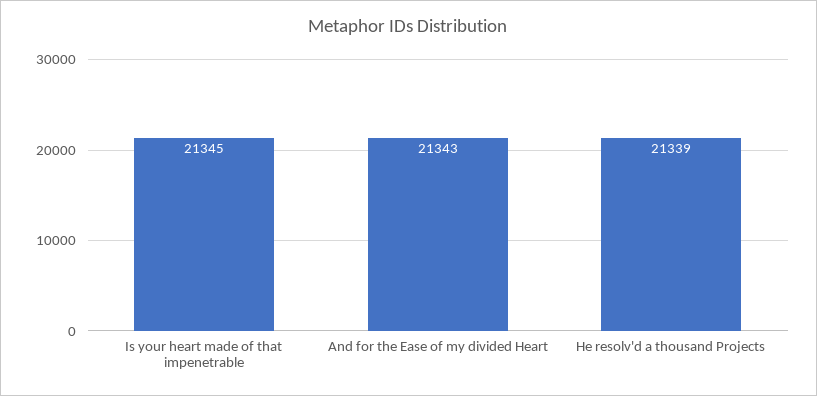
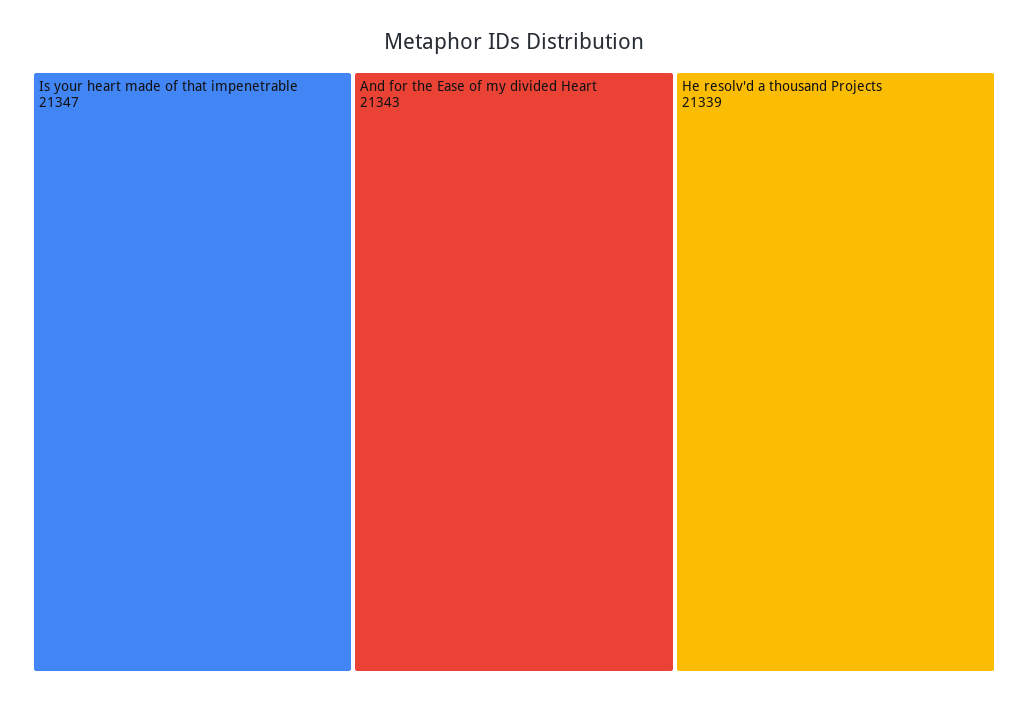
  {
-   "Is your heart made of that impenetrable": 21345,
+   "Is your heart made of that impenetrable": 21347,
    "And for the Ease of my divided Heart": 21343,
    "He resolv'd a thousand Projects": 21339
  }

